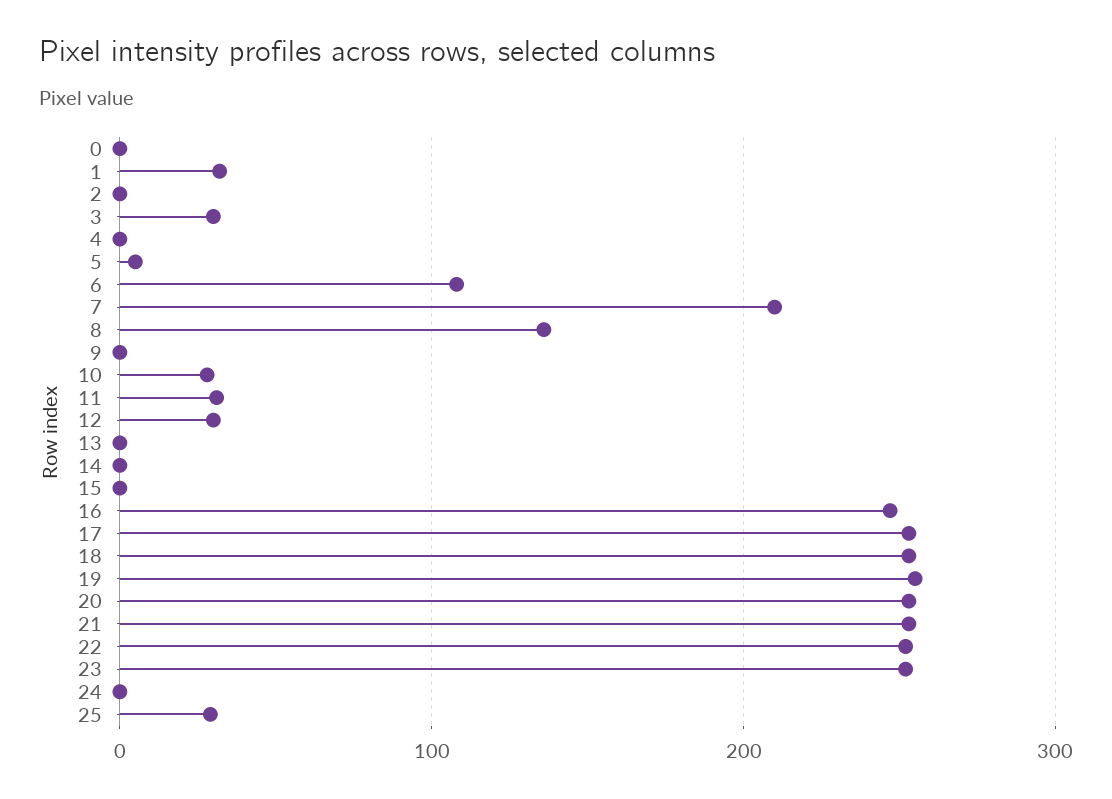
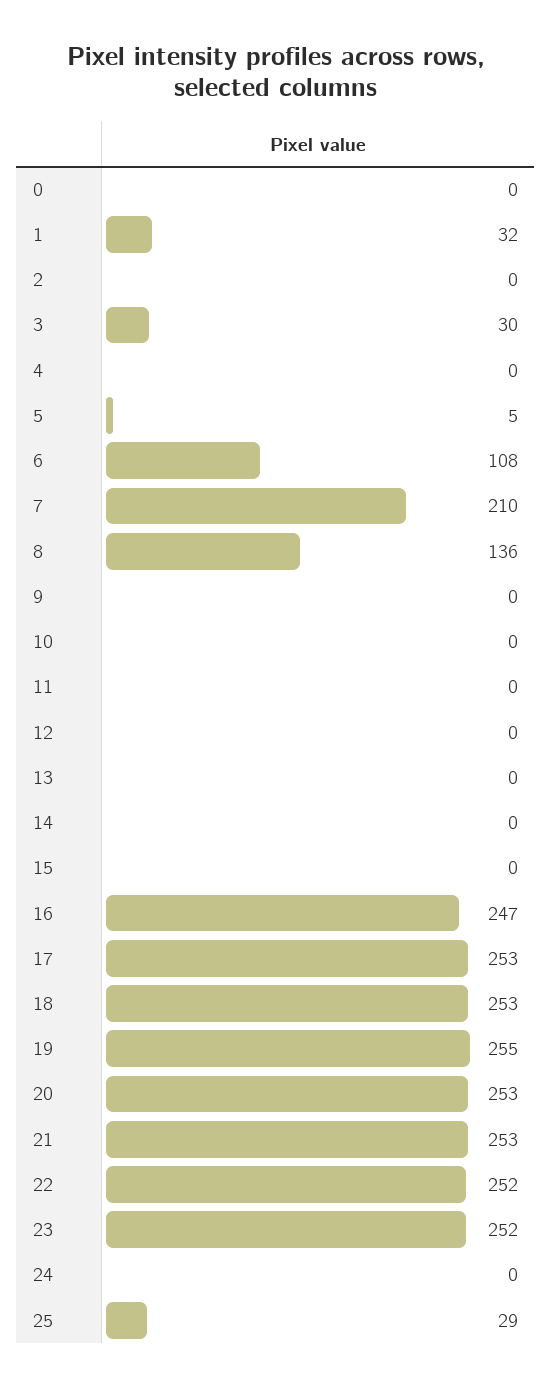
  {
    "0": 0,
    "1": 32,
    "2": 0,
    "3": 30,
    "4": 0,
    "5": 5,
    "6": 108,
    "7": 210,
    "8": 136,
    "9": 0,
-   "10": 30,
+   "10": 0,
-   "11": 30,
+   "11": 0,
-   "12": 30,
+   "12": 0,
    "13": 0,
    "14": 0,
    "15": 0,
    "16": 247,
    "17": 253,
    "18": 253,
    "19": 255,
    "20": 253,
    "21": 253,
    "22": 252,
    "23": 252,
    "24": 0,
    "25": 29
  }

